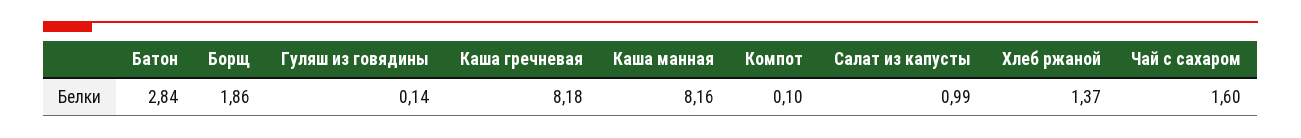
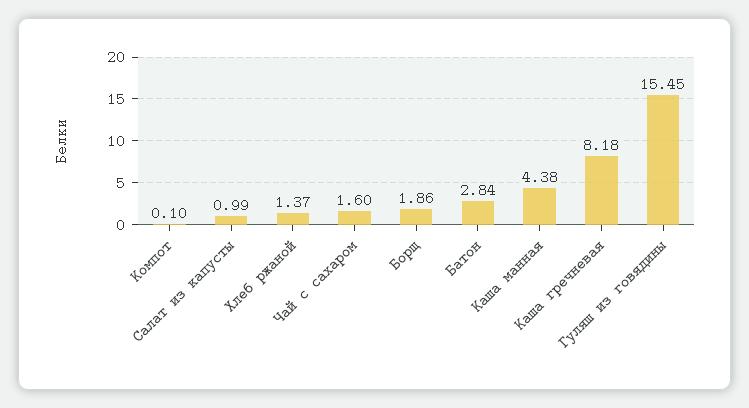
  {
    "Батон": 2.84,
    "Борщ": 1.86,
-   "Гуляш из говядины": 0.14,
+   "Гуляш из говядины": 15.45,
    "Каша гречневая": 8.18,
-   "Каша манная": 8.16,
+   "Каша манная": 4.38,
    "Компот": 0.1,
    "Салат из капусты": 0.99,
    "Хлеб ржаной": 1.37,
    "Чай с сахаром": 1.6
  }

